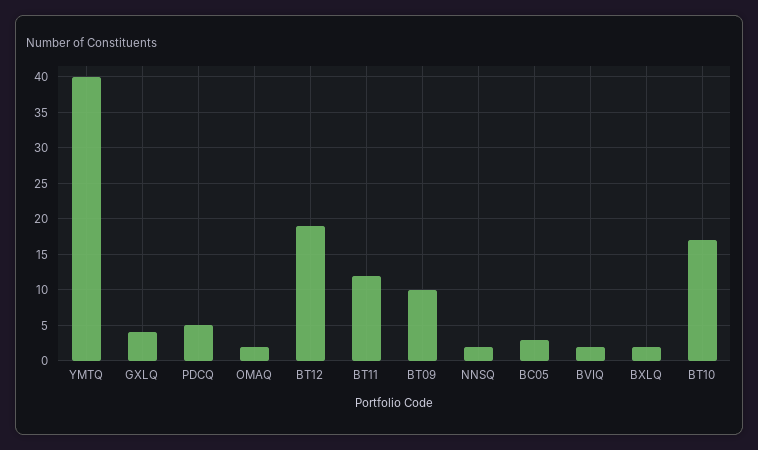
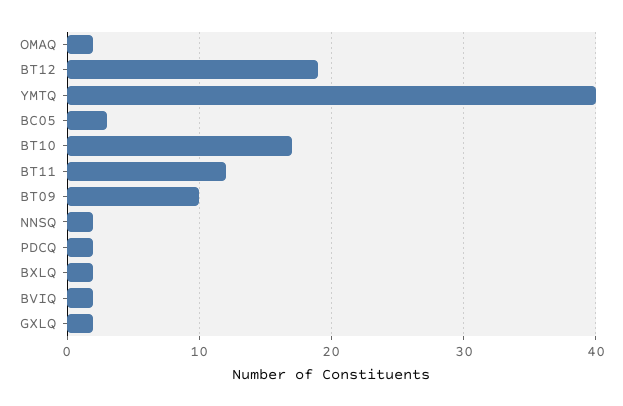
  {
    "YMTQ": 40,
-   "GXLQ": 4,
+   "GXLQ": 2,
-   "PDCQ": 5,
+   "PDCQ": 2,
    "OMAQ": 2,
    "BT12": 19,
    "BT11": 12,
    "BT09": 10,
    "NNSQ": 2,
    "BC05": 3,
    "BVIQ": 2,
    "BXLQ": 2,
    "BT10": 17
  }

